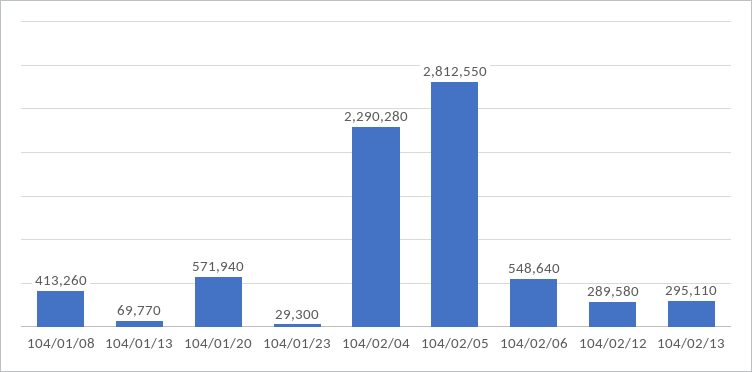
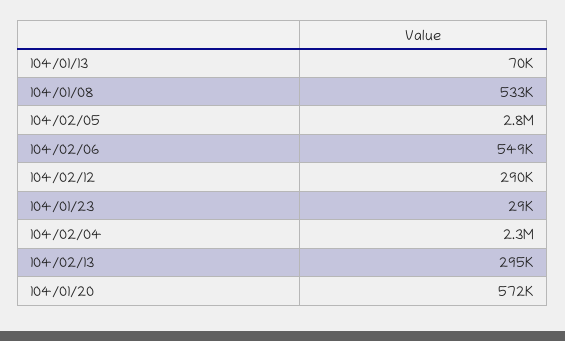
  {
-   "104/01/08": 413260,
+   "104/01/08": 533000,
    "104/01/13": 69770,
    "104/01/20": 571940,
    "104/01/23": 29300,
    "104/02/04": 2290280,
    "104/02/05": 2812550,
    "104/02/06": 548640,
    "104/02/12": 289580,
    "104/02/13": 295110
  }

